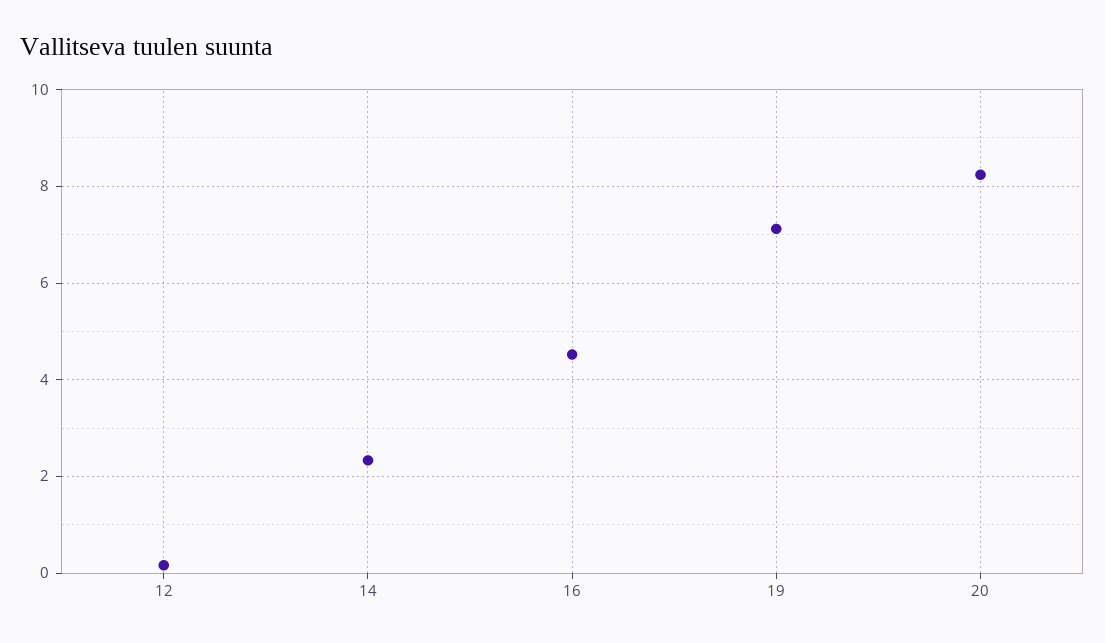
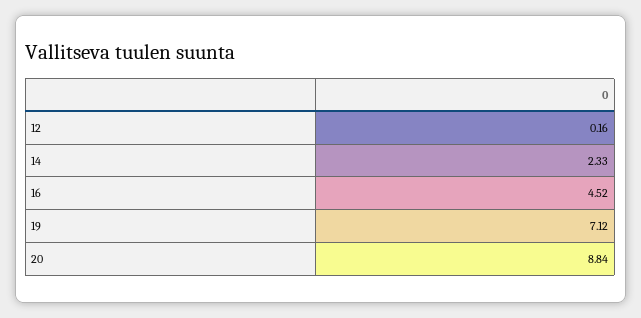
  {
    "12": 0.16,
    "14": 2.33,
    "16": 4.52,
    "19": 7.12,
-   "20": 8.2
+   "20": 8.84
  }

